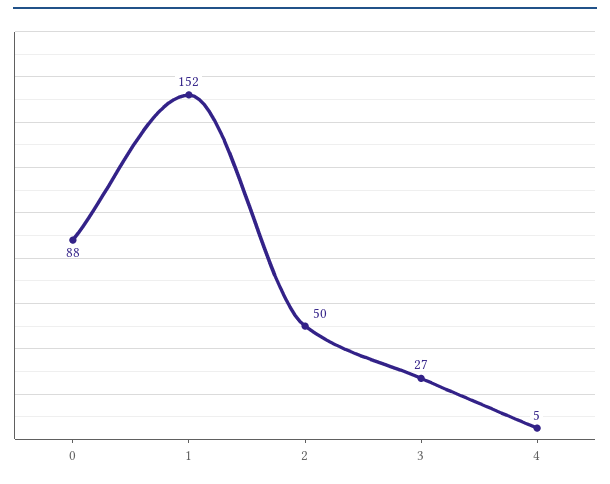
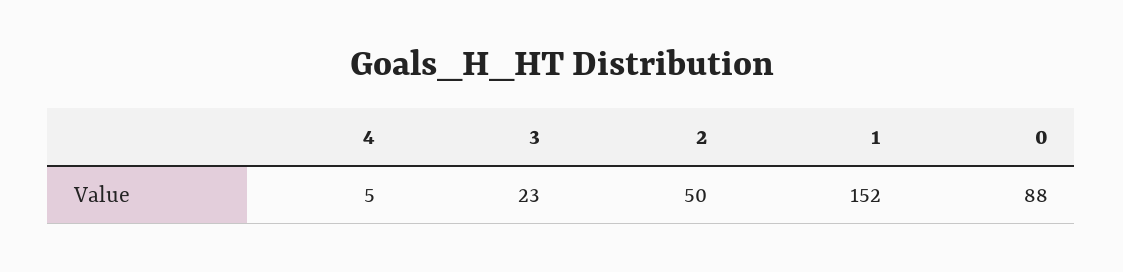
  {
    "0": 88,
    "1": 152,
    "2": 50,
-   "3": 27,
+   "3": 23,
    "4": 5
  }

